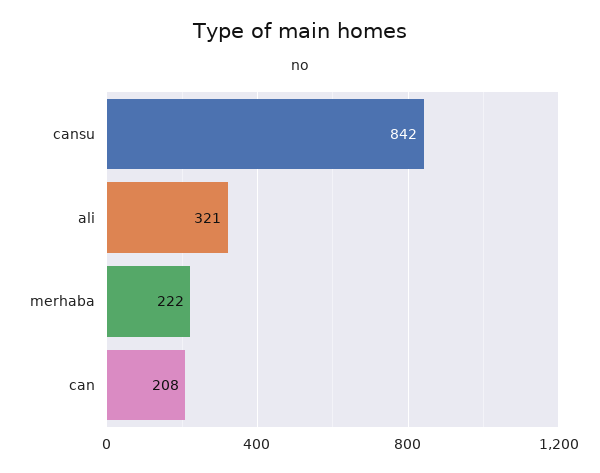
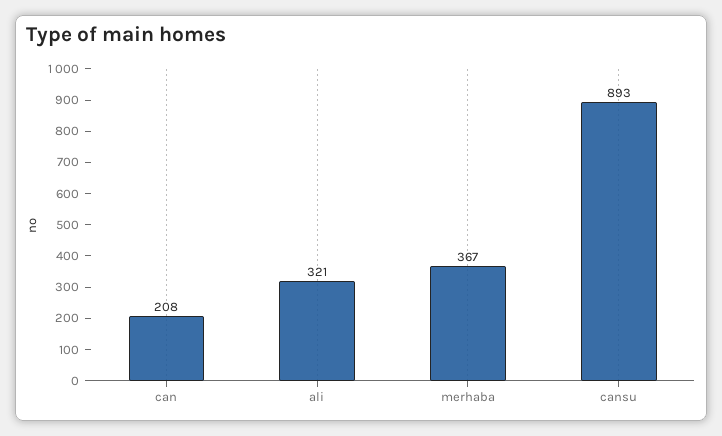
  {
-   "cansu": 842,
+   "cansu": 893,
    "ali": 321,
-   "merhaba": 222,
+   "merhaba": 367,
    "can": 208
  }

